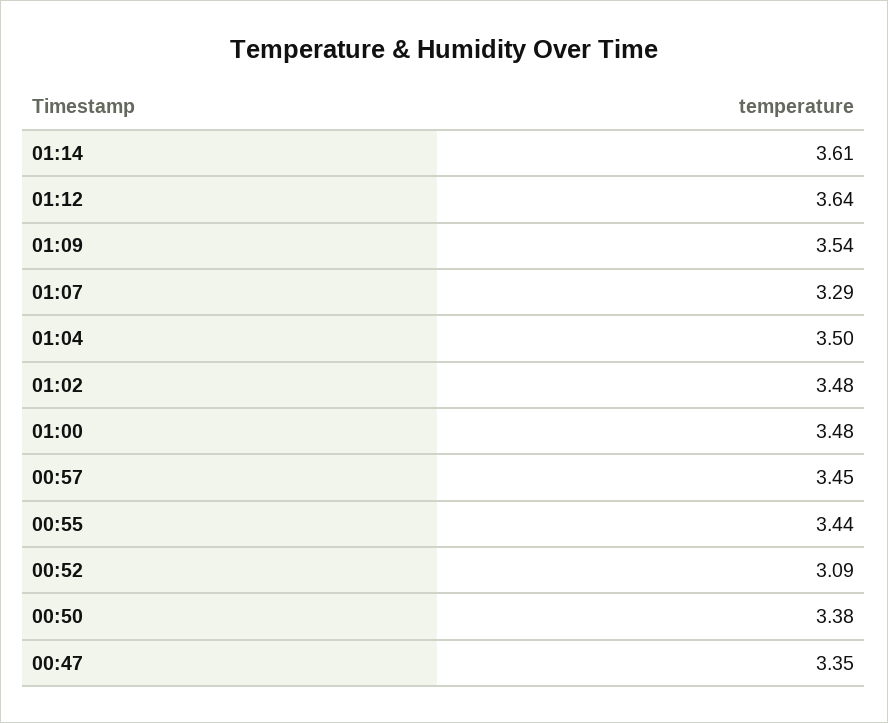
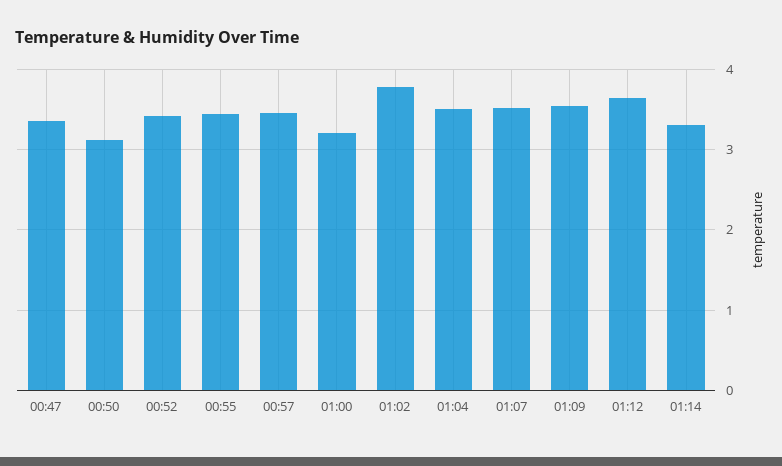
  {
-   "01:14": 3.61,
+   "01:14": 3.3,
    "01:12": 3.64,
    "01:09": 3.54,
-   "01:07": 3.29,
+   "01:07": 3.5,
    "01:04": 3.5,
-   "01:02": 3.48,
+   "01:02": 3.8,
-   "01:00": 3.48,
+   "01:00": 3.2,
    "00:57": 3.45,
    "00:55": 3.44,
-   "00:52": 3.09,
+   "00:52": 3.4,
-   "00:50": 3.38,
+   "00:50": 3.1,
    "00:47": 3.35
  }

